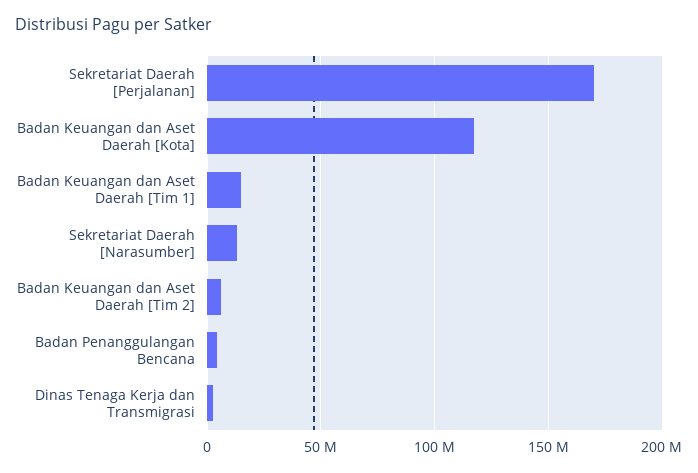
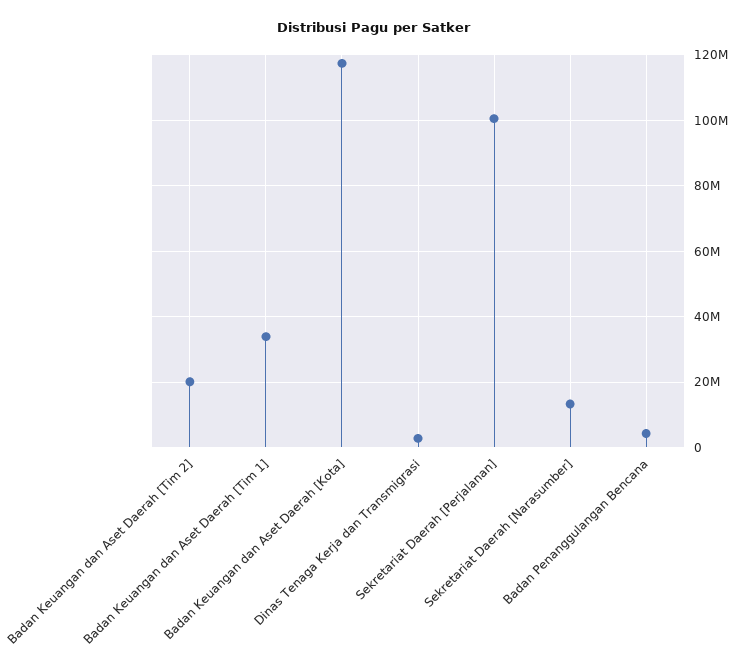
  {
-   "Sekretariat Daerah [Perjalanan]": 170000000,
+   "Sekretariat Daerah [Perjalanan]": 100000000,
    "Badan Keuangan dan Aset Daerah [Kota]": 118000000,
-   "Badan Keuangan dan Aset Daerah [Tim 1]": 15000000,
+   "Badan Keuangan dan Aset Daerah [Tim 1]": 34000000,
    "Sekretariat Daerah [Narasumber]": 14000000,
-   "Badan Keuangan dan Aset Daerah [Tim 2]": 5000000,
+   "Badan Keuangan dan Aset Daerah [Tim 2]": 20000000,
    "Badan Penanggulangan Bencana": 4000000,
    "Dinas Tenaga Kerja dan Transmigrasi": 2000000
  }

